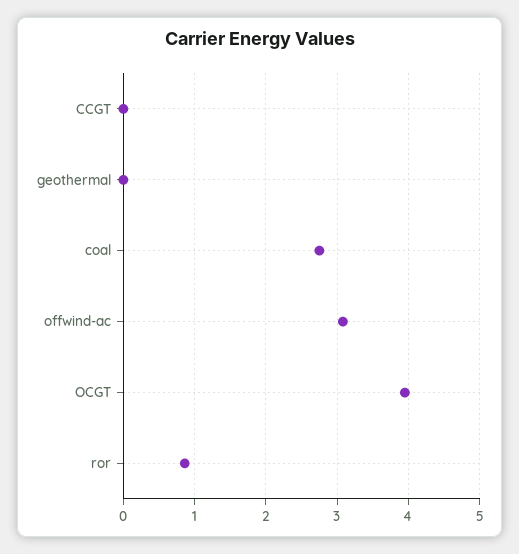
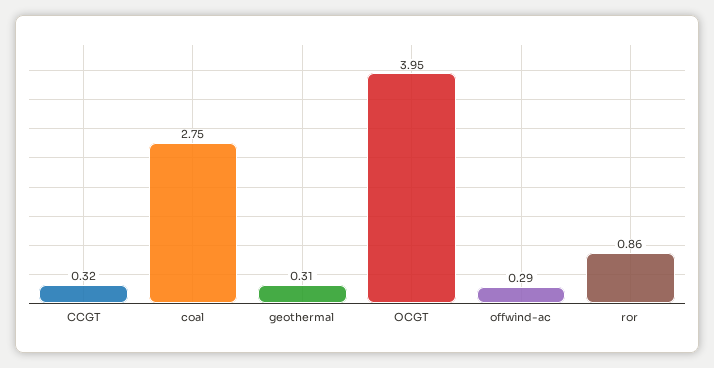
  {
-   "CCGT": 0,
+   "CCGT": 0.32,
-   "geothermal": 0,
+   "geothermal": 0.31,
    "coal": 2.75,
-   "offwind-ac": 3.1,
+   "offwind-ac": 0.29,
    "OCGT": 3.95,
    "ror": 0.86
  }

